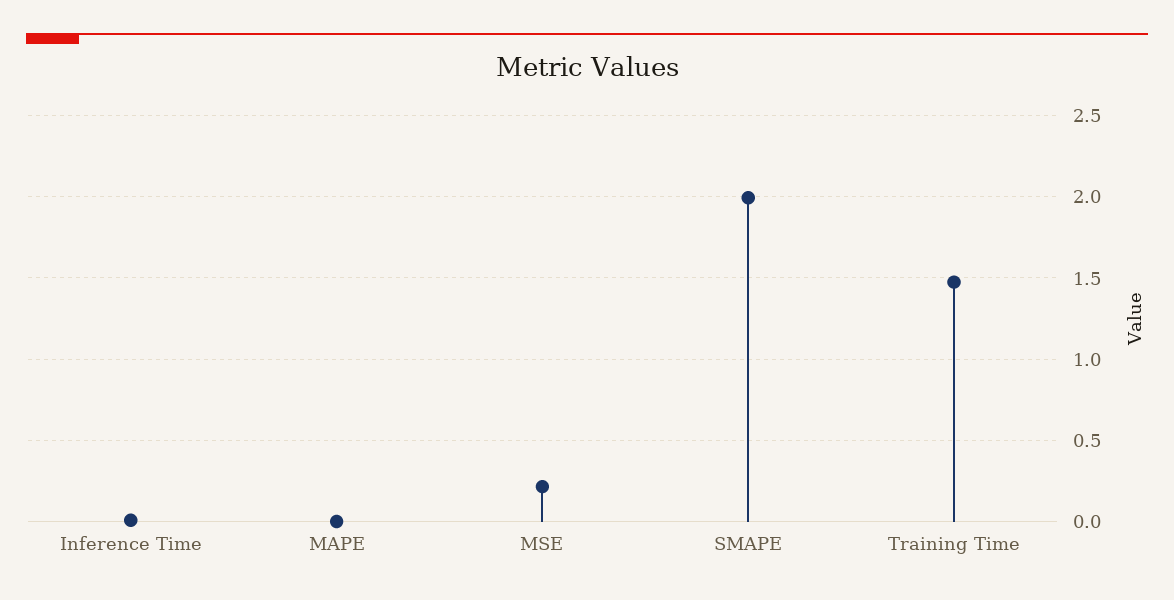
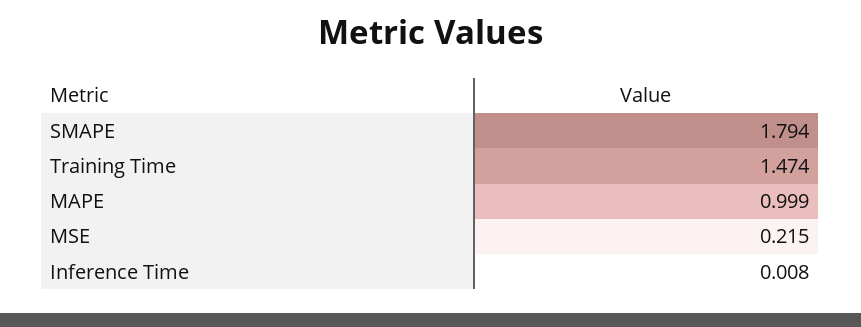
  {
    "Inference Time": 0.008,
-   "MAPE": 0,
+   "MAPE": 0.999,
    "MSE": 0.215,
-   "SMAPE": 2,
+   "SMAPE": 1.794,
    "Training Time": 1.474
  }

